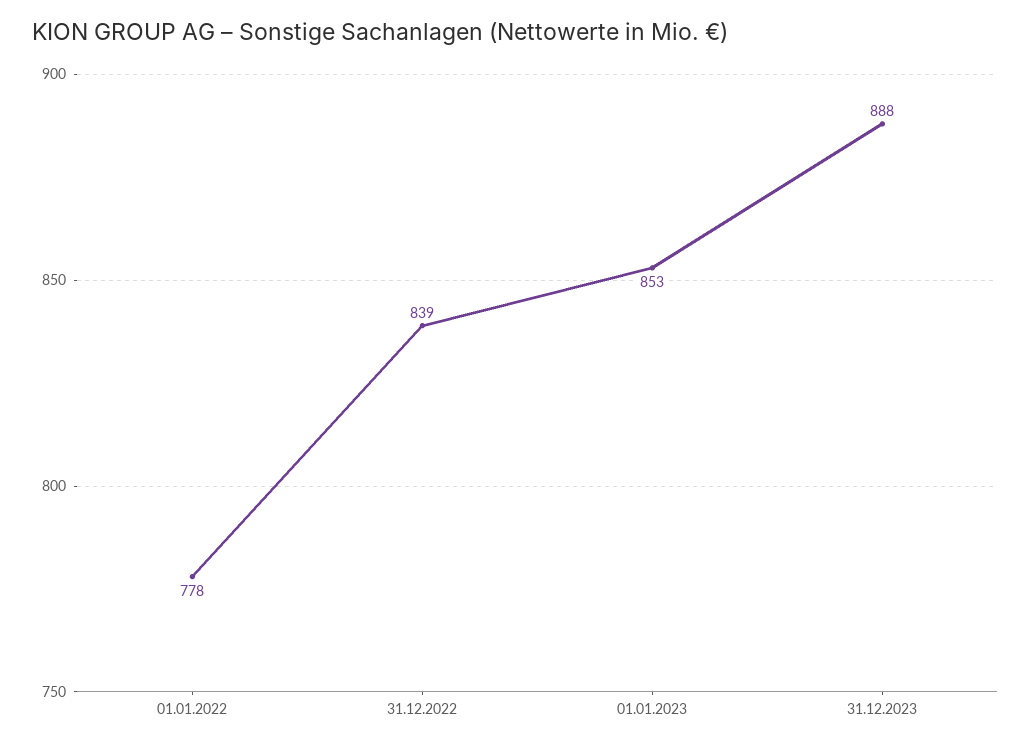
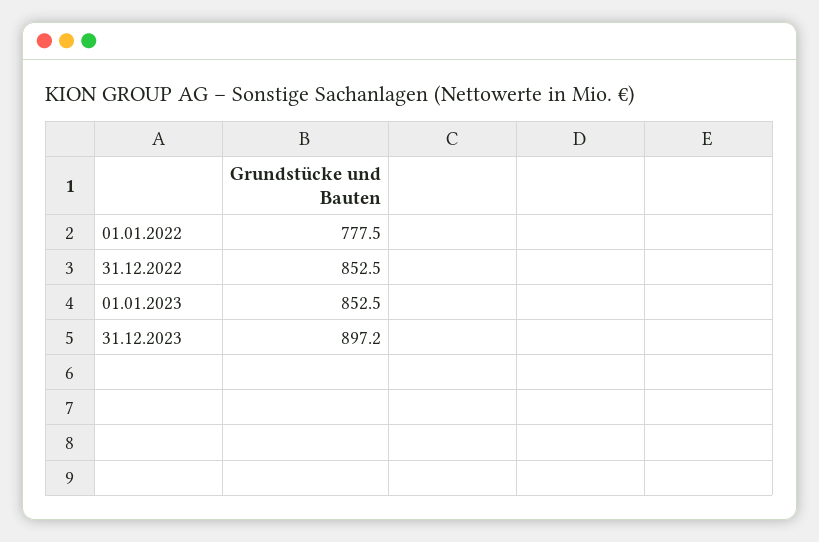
  {
    "01.01.2022": 777.5,
-   "31.12.2022": 839,
+   "31.12.2022": 852.5,
    "01.01.2023": 852.5,
-   "31.12.2023": 888
+   "31.12.2023": 897.2
  }

